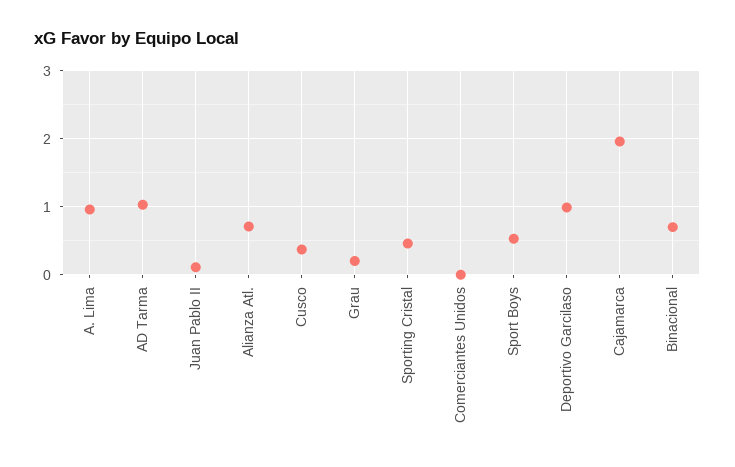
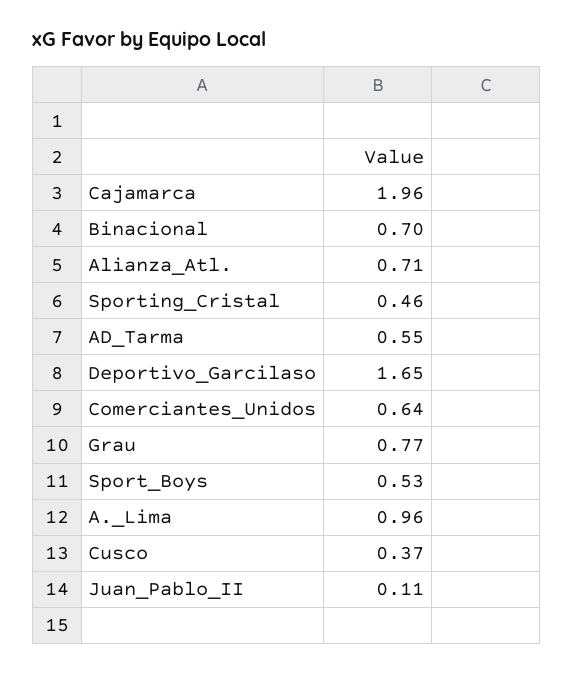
  {
    "A. Lima": 0.96,
-   "AD Tarma": 1,
+   "AD Tarma": 0.55,
    "Juan Pablo II": 0.11,
    "Alianza Atl.": 0.71,
    "Cusco": 0.37,
-   "Grau": 0.2,
+   "Grau": 0.77,
    "Sporting Cristal": 0.46,
-   "Comerciantes Unidos": 0,
+   "Comerciantes Unidos": 0.64,
    "Sport Boys": 0.53,
-   "Deportivo Garcilaso": 1,
+   "Deportivo Garcilaso": 1.65,
    "Cajamarca": 1.96,
    "Binacional": 0.7
  }

